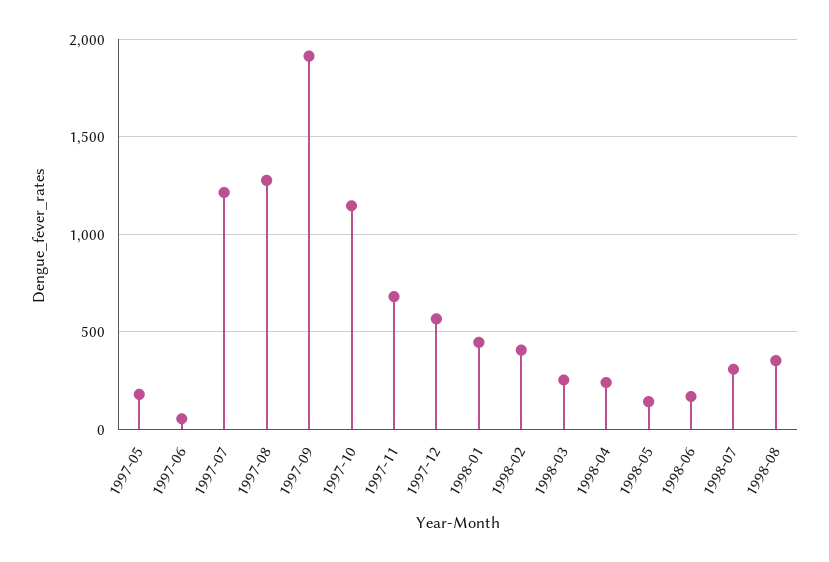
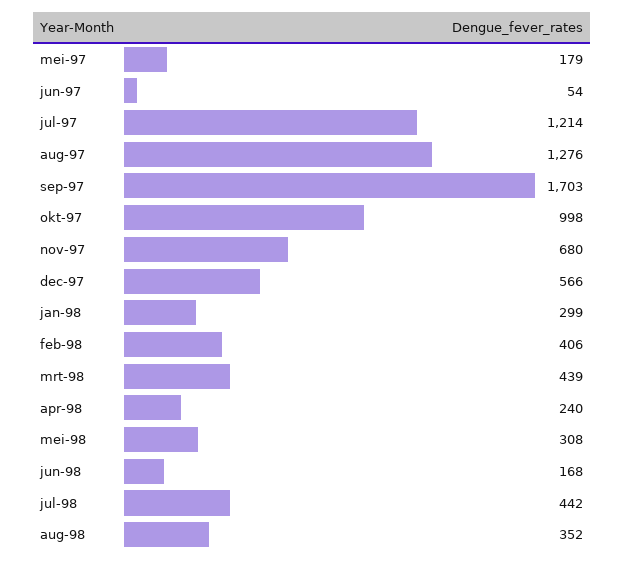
  {
    "1997-05": 179,
    "1997-06": 54,
    "1997-07": 1214,
    "1997-08": 1276,
-   "1997-09": 1900,
+   "1997-09": 1703,
-   "1997-10": 1150,
+   "1997-10": 998,
    "1997-11": 680,
    "1997-12": 566,
-   "1998-01": 450,
+   "1998-01": 299,
    "1998-02": 406,
-   "1998-03": 250,
+   "1998-03": 439,
    "1998-04": 240,
-   "1998-05": 150,
+   "1998-05": 308,
    "1998-06": 168,
-   "1998-07": 300,
+   "1998-07": 442,
    "1998-08": 352
  }

